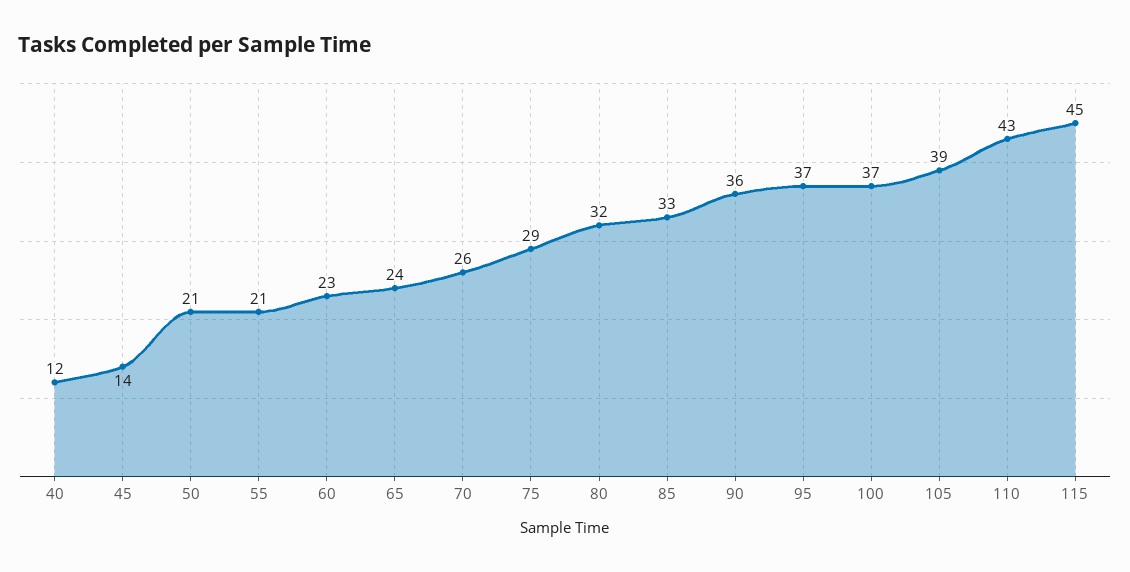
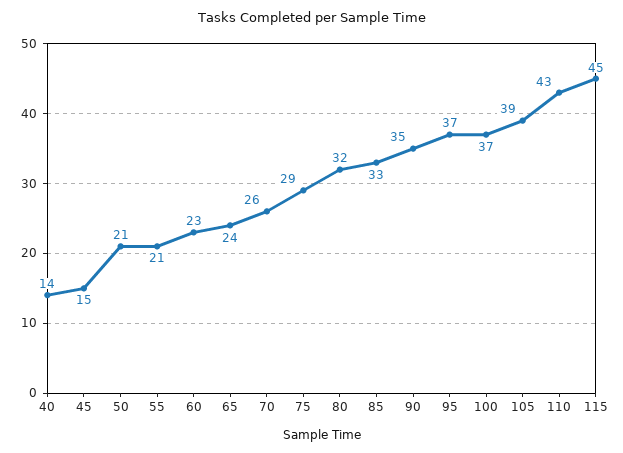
  {
-   "40": 12,
+   "40": 14,
-   "45": 14,
+   "45": 15,
    "50": 21,
    "55": 21,
    "60": 23,
    "65": 24,
    "70": 26,
    "75": 29,
    "80": 32,
    "85": 33,
-   "90": 36,
+   "90": 35,
    "95": 37,
    "100": 37,
    "105": 39,
    "110": 43,
    "115": 45
  }

